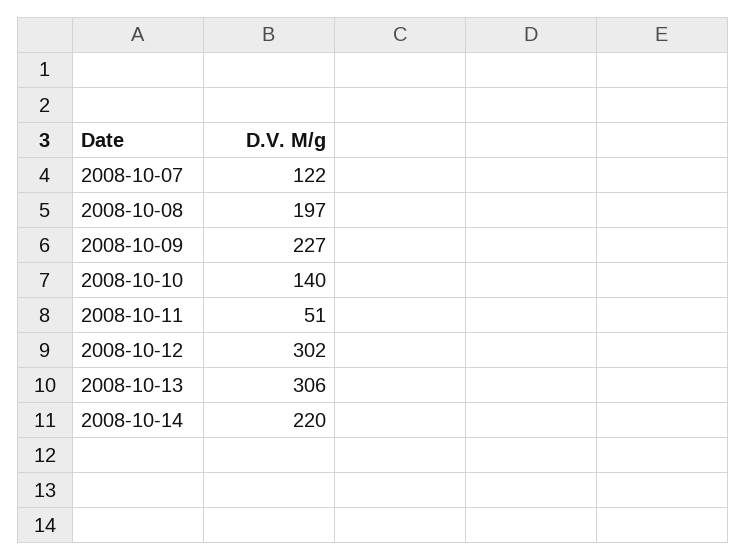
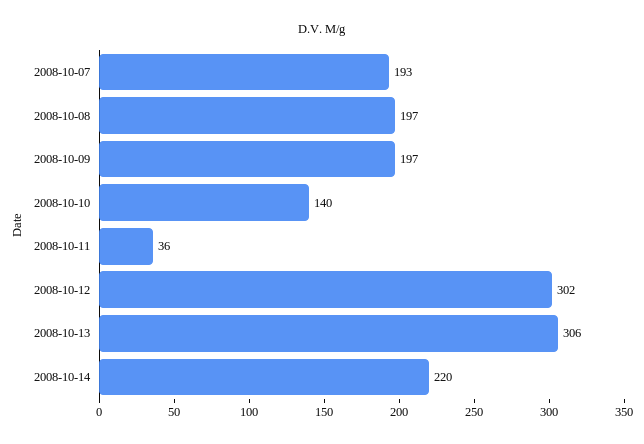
  {
-   "2008-10-07": 122,
+   "2008-10-07": 193,
    "2008-10-08": 197,
-   "2008-10-09": 227,
+   "2008-10-09": 197,
    "2008-10-10": 140,
-   "2008-10-11": 51,
+   "2008-10-11": 36,
    "2008-10-12": 302,
    "2008-10-13": 306,
    "2008-10-14": 220
  }

